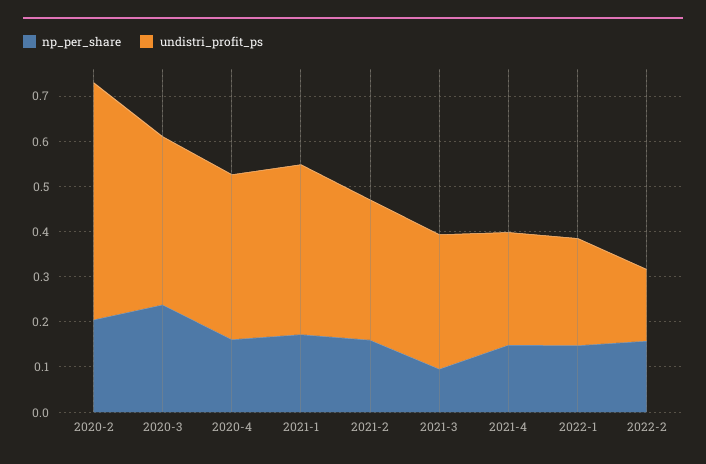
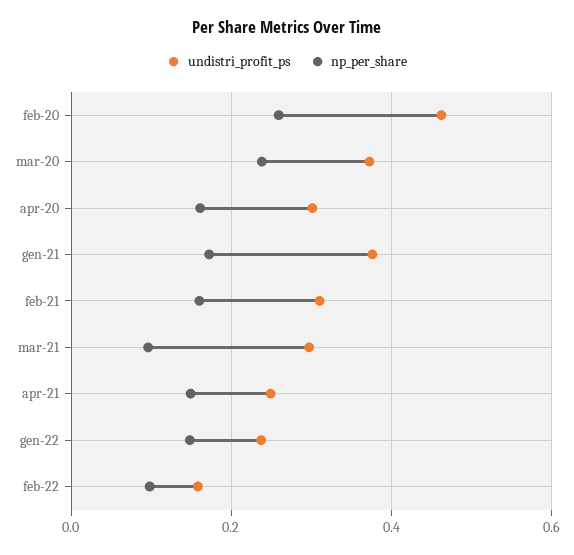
  {
    "np_per_share": {
-     "2020-2": 0.2,
+     "2020-2": 0.26,
      "2020-3": 0.24,
      "2020-4": 0.16,
      "2021-1": 0.18,
      "2021-2": 0.16,
      "2021-3": 0.1,
      "2021-4": 0.14,
      "2022-1": 0.14,
-     "2022-2": 0.16
+     "2022-2": 0.1
    },
    "undistri_profit_ps": {
-     "2020-2": 0.52,
+     "2020-2": 0.46,
      "2020-3": 0.38,
-     "2020-4": 0.36,
+     "2020-4": 0.3,
      "2021-1": 0.38,
      "2021-2": 0.32,
      "2021-3": 0.3,
      "2021-4": 0.24,
      "2022-1": 0.24,
      "2022-2": 0.16
    }
  }

